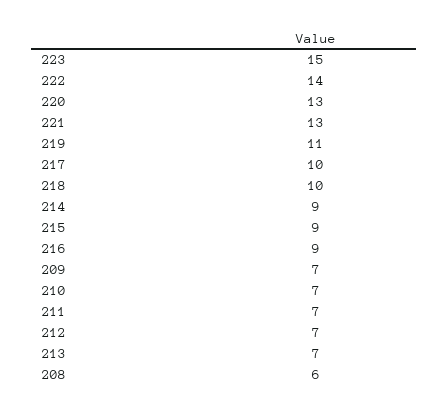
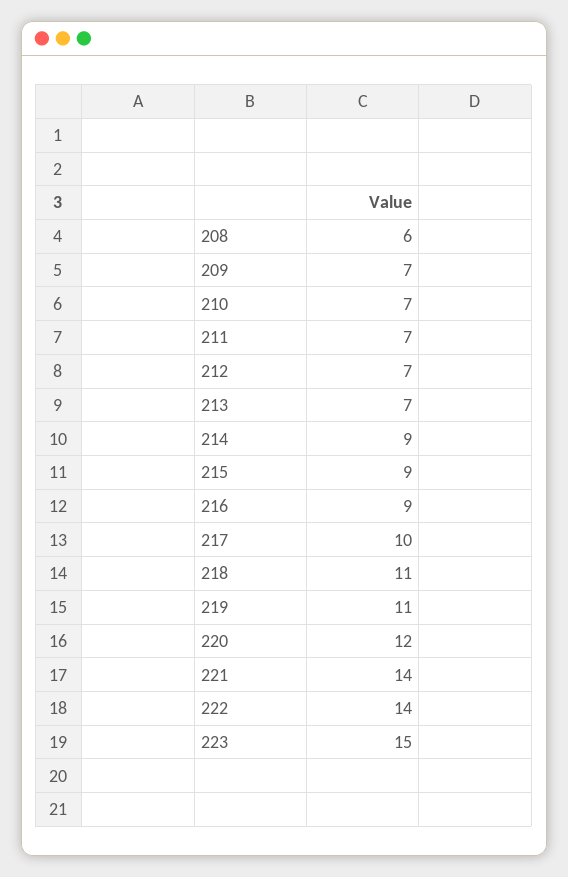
  {
    "223": 15,
    "222": 14,
-   "220": 13,
+   "220": 12,
-   "221": 13,
+   "221": 14,
    "219": 11,
    "217": 10,
-   "218": 10,
+   "218": 11,
    "214": 9,
    "215": 9,
    "216": 9,
    "209": 7,
    "210": 7,
    "211": 7,
    "212": 7,
    "213": 7,
    "208": 6
  }

